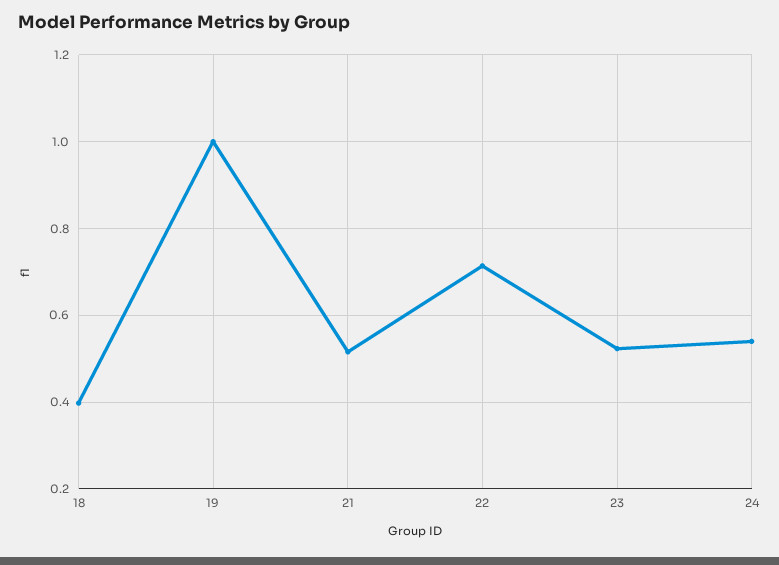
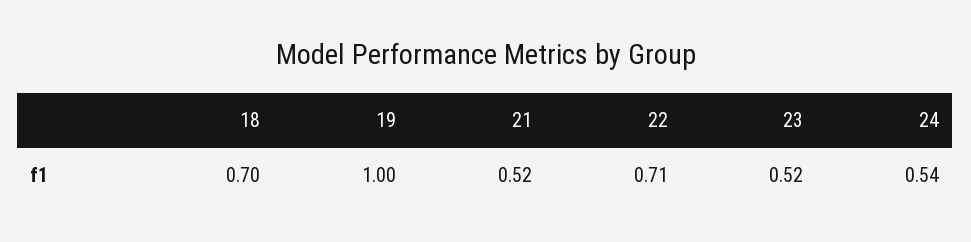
  {
-   "18": 0.4,
+   "18": 0.7,
    "19": 1,
    "21": 0.52,
    "22": 0.71,
    "23": 0.52,
    "24": 0.54
  }

